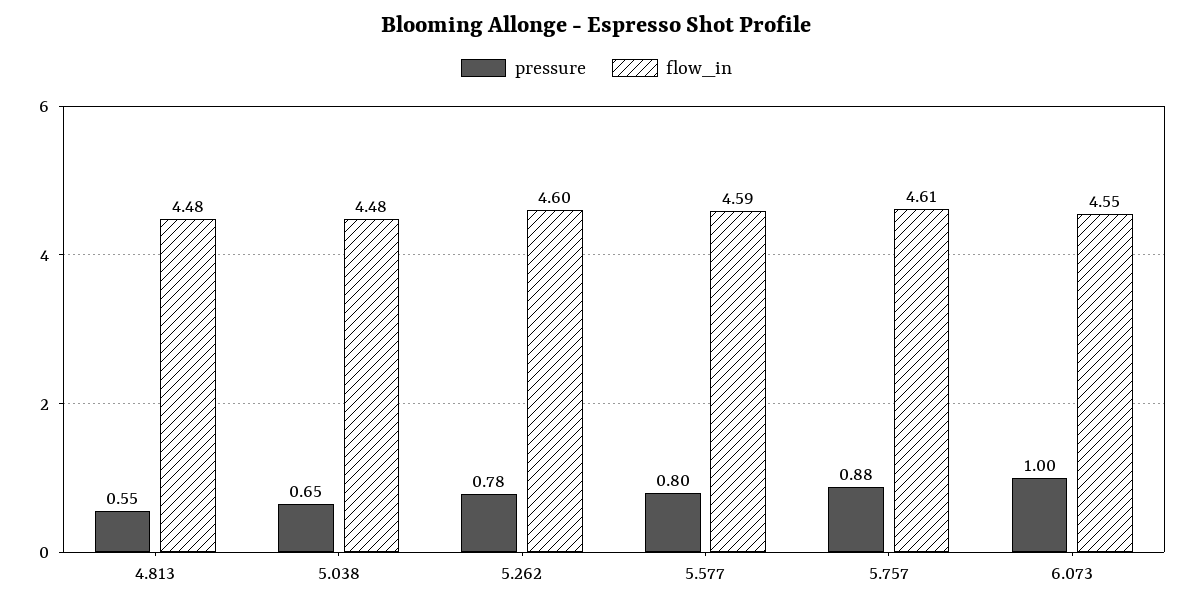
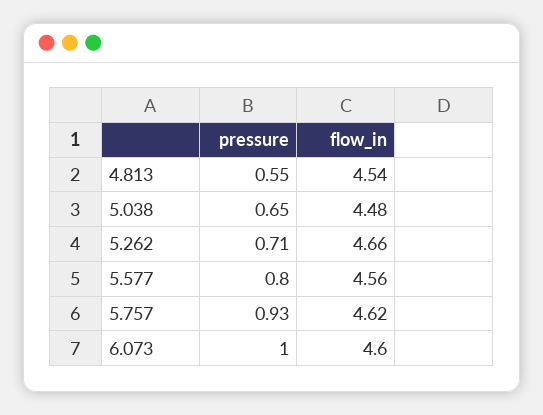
  {
    "pressure": {
      "4.813": 0.55,
      "5.038": 0.65,
-     "5.262": 0.78,
+     "5.262": 0.71,
      "5.577": 0.8,
-     "5.757": 0.88,
+     "5.757": 0.93,
      "6.073": 1
    },
    "flow_in": {
-     "4.813": 4.48,
+     "4.813": 4.54,
      "5.038": 4.48,
-     "5.262": 4.6,
+     "5.262": 4.66,
-     "5.577": 4.59,
+     "5.577": 4.56,
-     "5.757": 4.61,
+     "5.757": 4.62,
-     "6.073": 4.55
+     "6.073": 4.6
    }
  }

